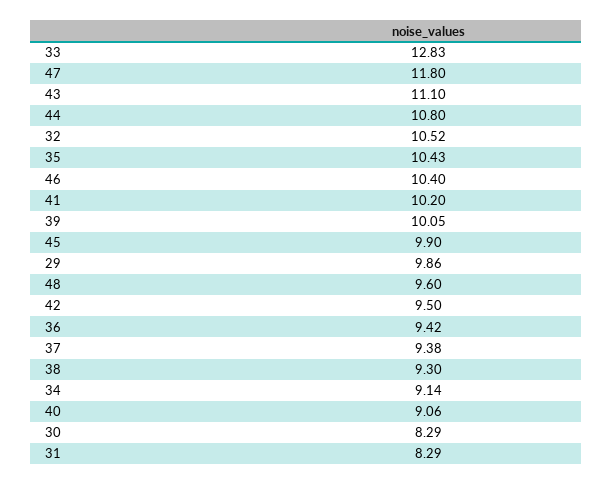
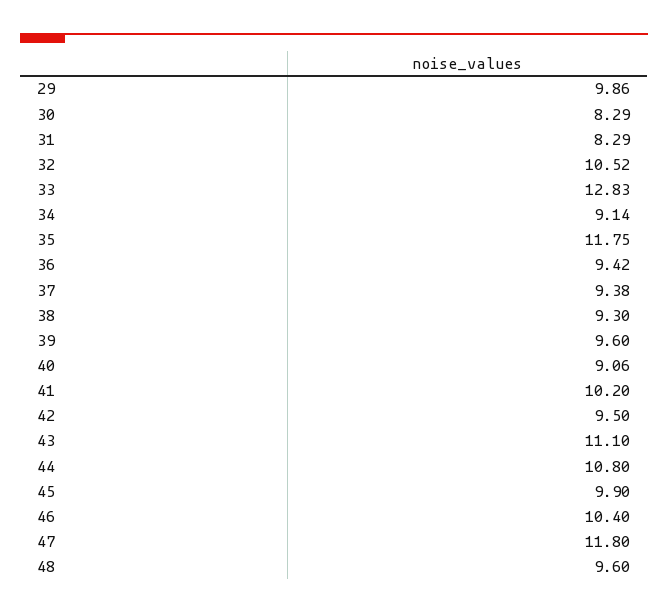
  {
    "33": 12.83,
    "47": 11.8,
    "43": 11.1,
    "44": 10.8,
    "32": 10.52,
-   "35": 10.43,
+   "35": 11.75,
    "46": 10.4,
    "41": 10.2,
-   "39": 10.05,
+   "39": 9.6,
    "45": 9.9,
    "29": 9.86,
    "48": 9.6,
    "42": 9.5,
    "36": 9.42,
    "37": 9.38,
    "38": 9.3,
    "34": 9.14,
    "40": 9.06,
    "30": 8.29,
    "31": 8.29
  }

